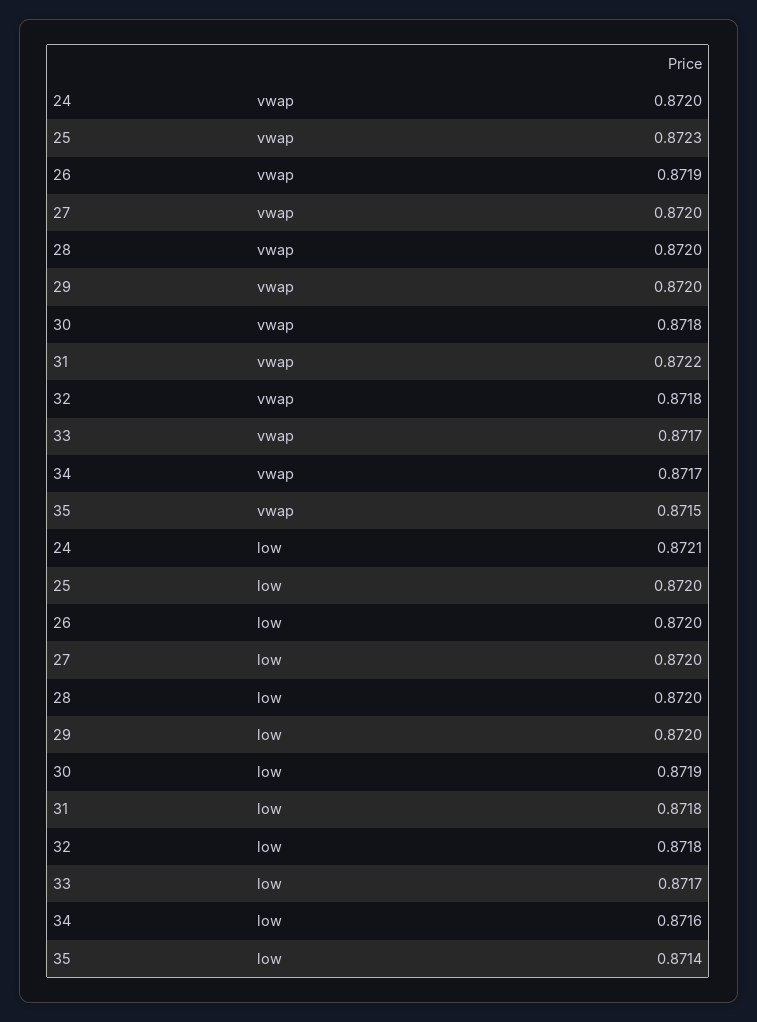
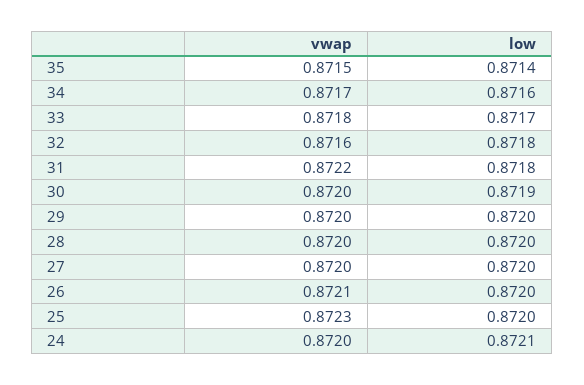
  {
    "24": {
      "vwap": 0.872,
      "low": 0.8721
    },
    "25": {
      "vwap": 0.8723,
      "low": 0.872
    },
    "26": {
-     "vwap": 0.8719,
+     "vwap": 0.8721,
      "low": 0.872
    },
    "27": {
      "vwap": 0.872,
      "low": 0.872
    },
    "28": {
      "vwap": 0.872,
      "low": 0.872
    },
    "29": {
      "vwap": 0.872,
      "low": 0.872
    },
    "30": {
-     "vwap": 0.8718,
+     "vwap": 0.872,
      "low": 0.8719
    },
    "31": {
      "vwap": 0.8722,
      "low": 0.8718
    },
    "32": {
-     "vwap": 0.8718,
+     "vwap": 0.8716,
      "low": 0.8718
    },
    "33": {
-     "vwap": 0.8717,
+     "vwap": 0.8718,
      "low": 0.8717
    },
    "34": {
      "vwap": 0.8717,
      "low": 0.8716
    },
    "35": {
      "vwap": 0.8715,
      "low": 0.8714
    }
  }

